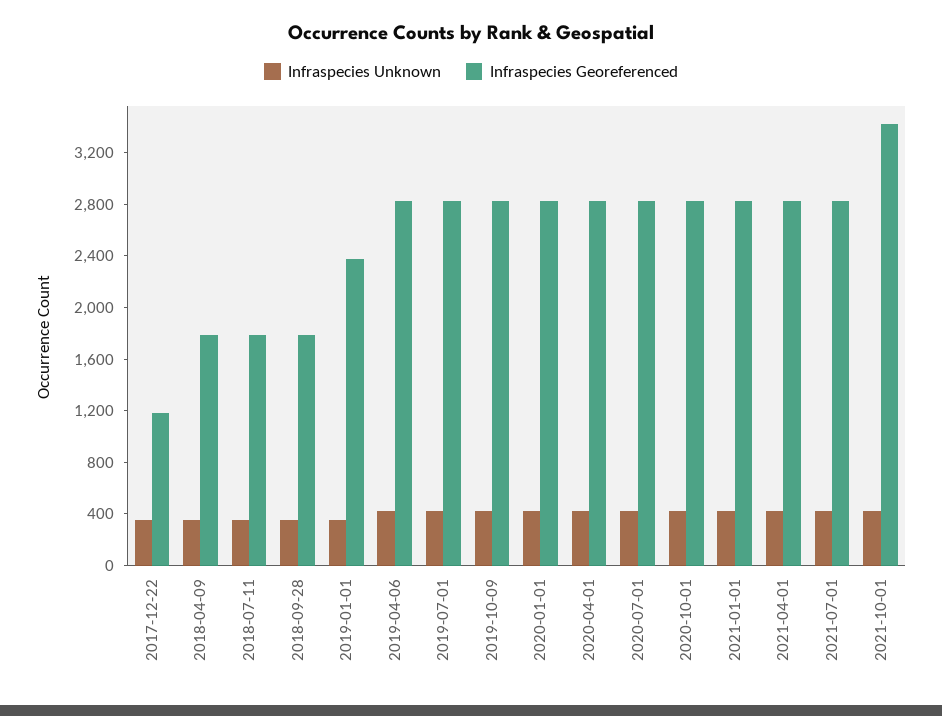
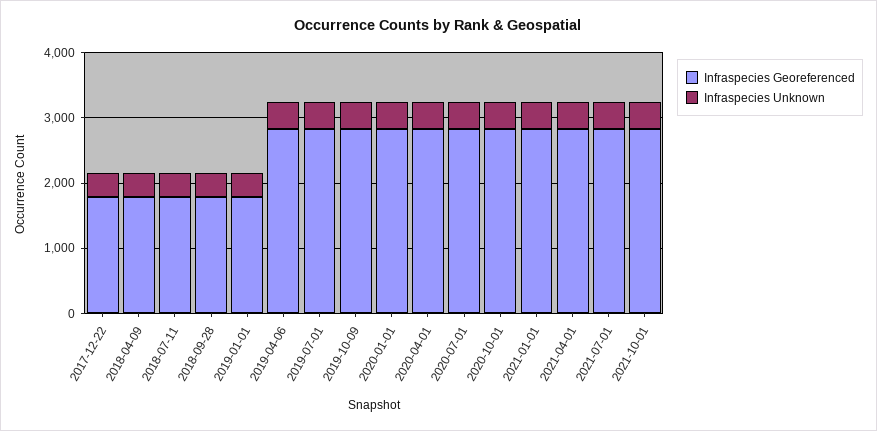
  {
    "Infraspecies Unknown": {
      "2017-12-22": 400,
      "2018-04-09": 400,
      "2018-07-11": 400,
      "2018-09-28": 400,
      "2019-01-01": 400,
      "2019-04-06": 400,
      "2019-07-01": 400,
      "2019-10-09": 400,
      "2020-01-01": 400,
      "2020-04-01": 400,
      "2020-07-01": 400,
      "2020-10-01": 400,
      "2021-01-01": 400,
      "2021-04-01": 400,
      "2021-07-01": 400,
      "2021-10-01": 400
    },
    "Infraspecies Georeferenced": {
-     "2017-12-22": 1200,
+     "2017-12-22": 1800,
      "2018-04-09": 1800,
      "2018-07-11": 1800,
      "2018-09-28": 1800,
-     "2019-01-01": 2400,
+     "2019-01-01": 1800,
      "2019-04-06": 2800,
      "2019-07-01": 2800,
      "2019-10-09": 2800,
      "2020-01-01": 2800,
      "2020-04-01": 2800,
      "2020-07-01": 2800,
      "2020-10-01": 2800,
      "2021-01-01": 2800,
      "2021-04-01": 2800,
      "2021-07-01": 2800,
-     "2021-10-01": 3400
+     "2021-10-01": 2800
    }
  }

